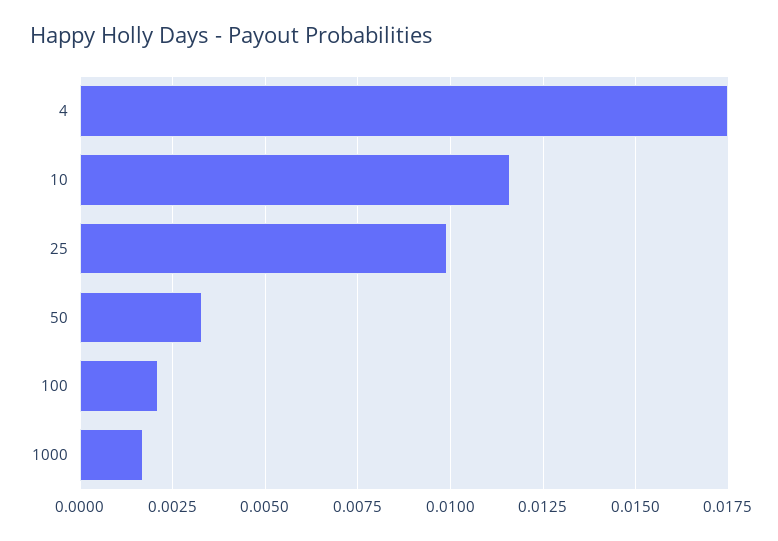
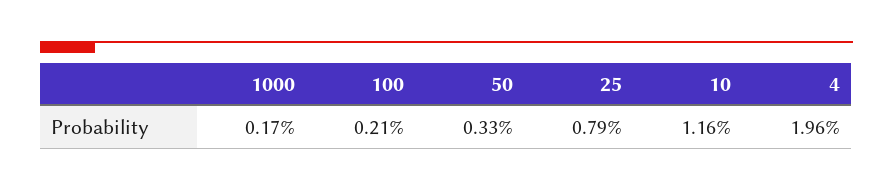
  {
-   "4": 0.0175,
+   "4": 0.0196,
    "10": 0.0116,
-   "25": 0.01,
+   "25": 0.0079,
    "50": 0.0033,
    "100": 0.0021,
    "1000": 0.0017
  }

